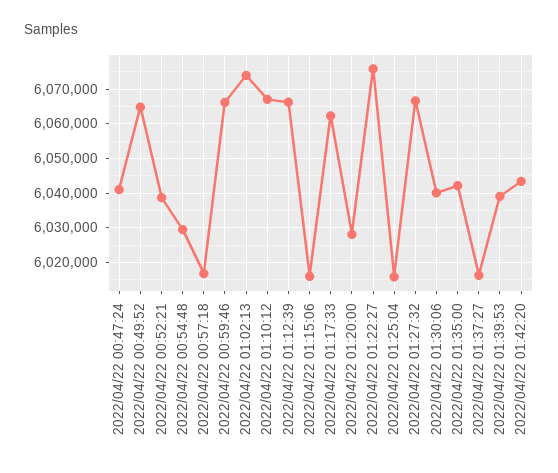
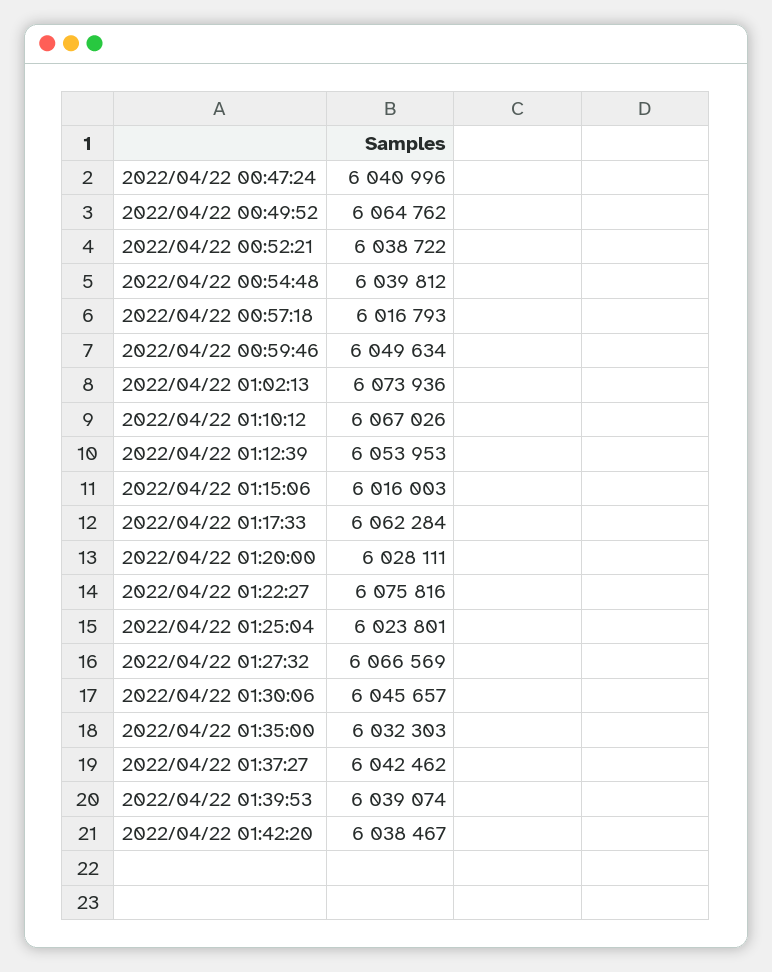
  {
    "2022/04/22 00:47:24": 6040996,
    "2022/04/22 00:49:52": 6064762,
    "2022/04/22 00:52:21": 6038722,
-   "2022/04/22 00:54:48": 6030000,
+   "2022/04/22 00:54:48": 6039812,
    "2022/04/22 00:57:18": 6016793,
-   "2022/04/22 00:59:46": 6066000,
+   "2022/04/22 00:59:46": 6049634,
    "2022/04/22 01:02:13": 6073936,
    "2022/04/22 01:10:12": 6067026,
-   "2022/04/22 01:12:39": 6066000,
+   "2022/04/22 01:12:39": 6053953,
    "2022/04/22 01:15:06": 6016003,
    "2022/04/22 01:17:33": 6062284,
    "2022/04/22 01:20:00": 6028111,
    "2022/04/22 01:22:27": 6075816,
-   "2022/04/22 01:25:04": 6016000,
+   "2022/04/22 01:25:04": 6023801,
    "2022/04/22 01:27:32": 6066569,
-   "2022/04/22 01:30:06": 6040000,
+   "2022/04/22 01:30:06": 6045657,
-   "2022/04/22 01:35:00": 6042000,
+   "2022/04/22 01:35:00": 6032303,
-   "2022/04/22 01:37:27": 6016000,
+   "2022/04/22 01:37:27": 6042462,
    "2022/04/22 01:39:53": 6039074,
-   "2022/04/22 01:42:20": 6044000
+   "2022/04/22 01:42:20": 6038467
  }

